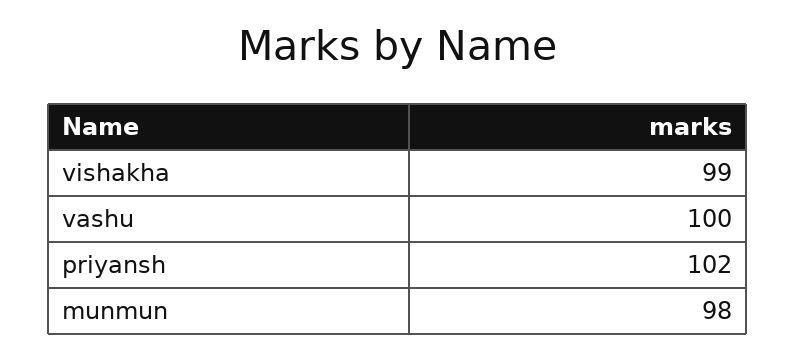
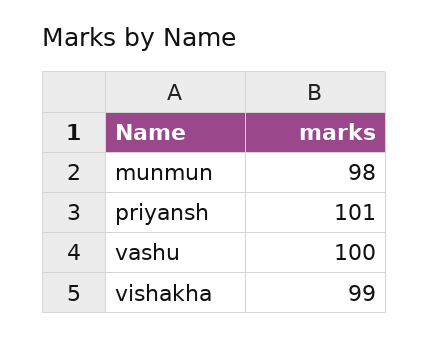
  {
    "vishakha": 99,
    "vashu": 100,
-   "priyansh": 102,
+   "priyansh": 101,
    "munmun": 98
  }

